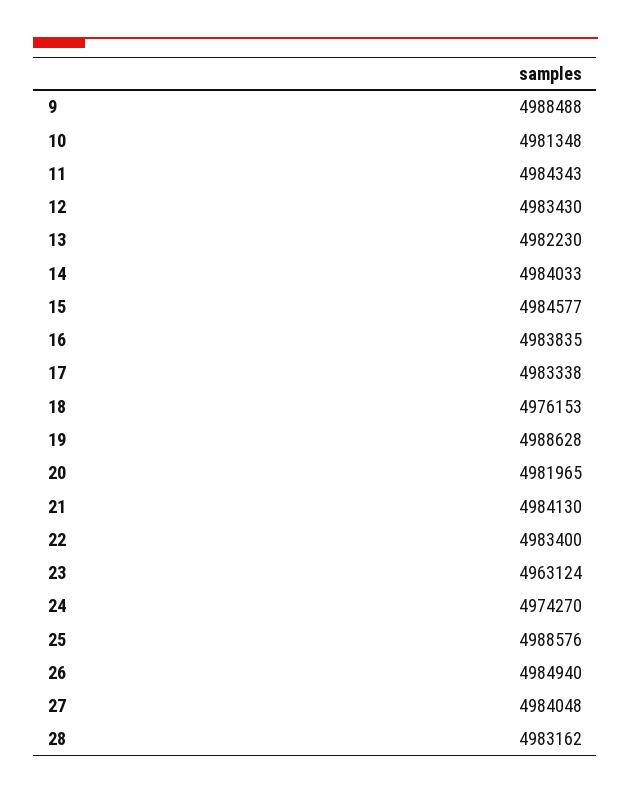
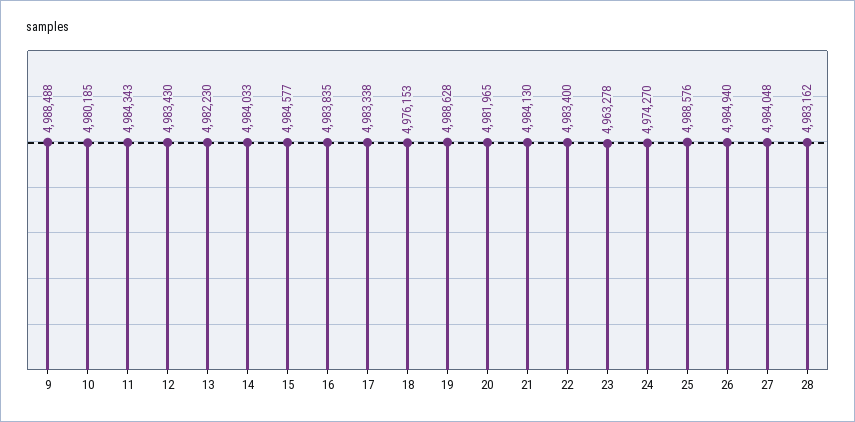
  {
    "9": 4988488,
-   "10": 4981348,
+   "10": 4980185,
    "11": 4984343,
    "12": 4983430,
    "13": 4982230,
    "14": 4984033,
    "15": 4984577,
    "16": 4983835,
    "17": 4983338,
    "18": 4976153,
    "19": 4988628,
    "20": 4981965,
    "21": 4984130,
    "22": 4983400,
-   "23": 4963124,
+   "23": 4963278,
    "24": 4974270,
    "25": 4988576,
    "26": 4984940,
    "27": 4984048,
    "28": 4983162
  }

